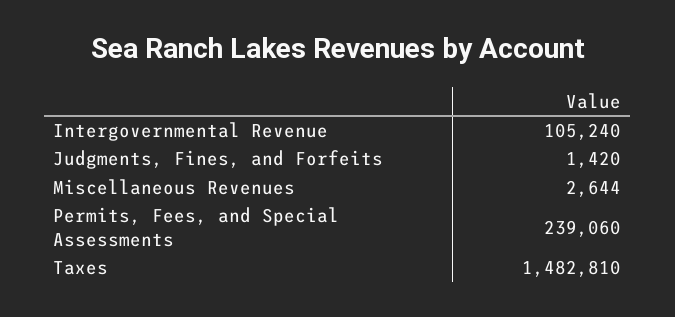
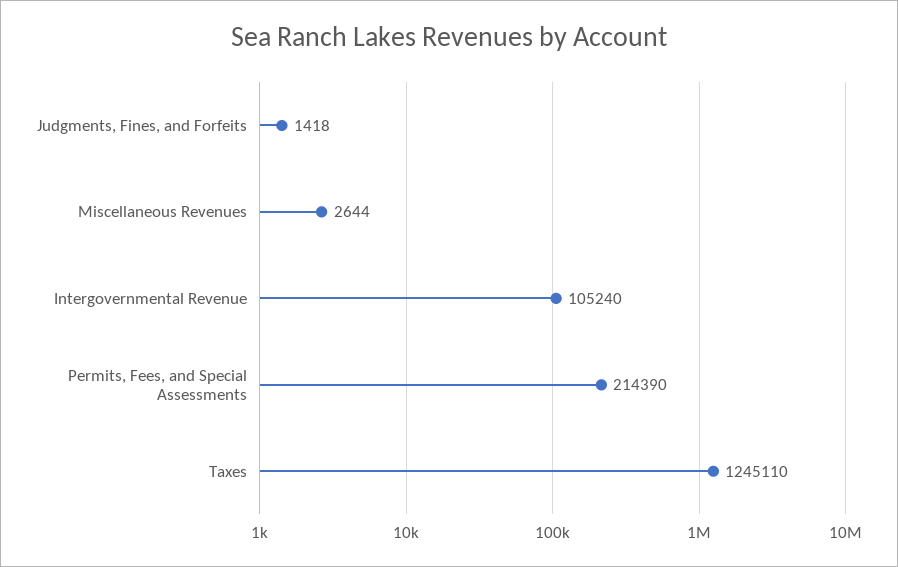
  {
    "Intergovernmental Revenue": 105240,
-   "Judgments, Fines, and Forfeits": 1420,
+   "Judgments, Fines, and Forfeits": 1418,
    "Miscellaneous Revenues": 2644,
-   "Permits, Fees, and Special Assessments": 239060,
+   "Permits, Fees, and Special Assessments": 214390,
-   "Taxes": 1482810
+   "Taxes": 1245110
  }

